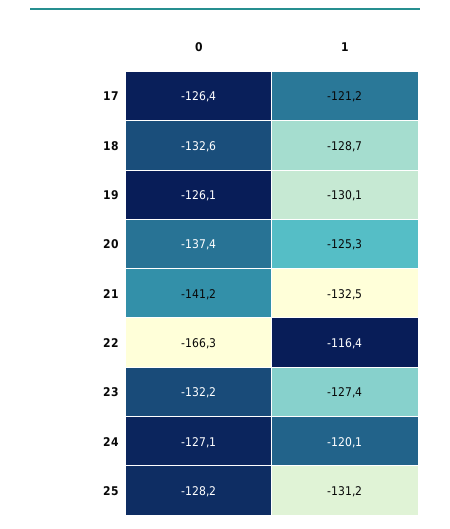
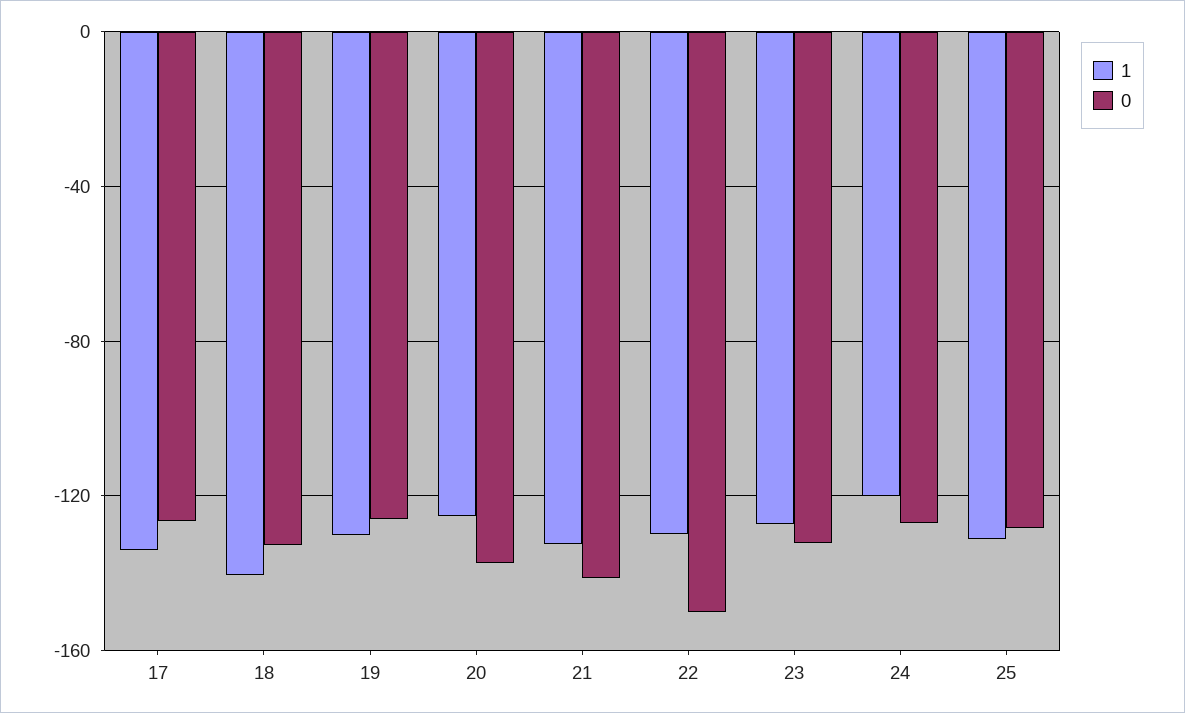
  {
    "0": {
      "17": -126.4,
      "18": -132.6,
      "19": -126.1,
      "20": -137.4,
      "21": -141.2,
-     "22": -166.3,
+     "22": -150,
      "23": -132.2,
      "24": -127.1,
      "25": -128.2
    },
    "1": {
-     "17": -121.2,
+     "17": -135,
-     "18": -128.7,
+     "18": -140,
      "19": -130.1,
      "20": -125.3,
      "21": -132.5,
-     "22": -116.4,
+     "22": -130,
      "23": -127.4,
      "24": -120.1,
      "25": -131.2
    }
  }

